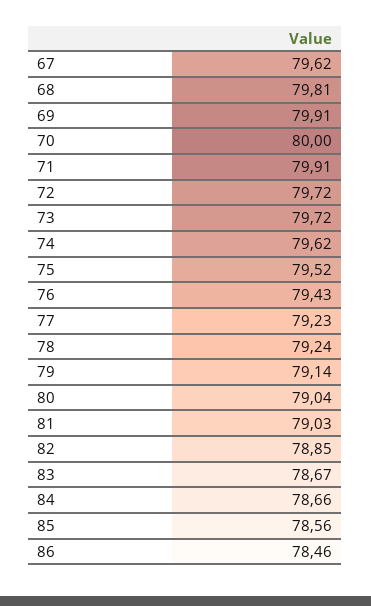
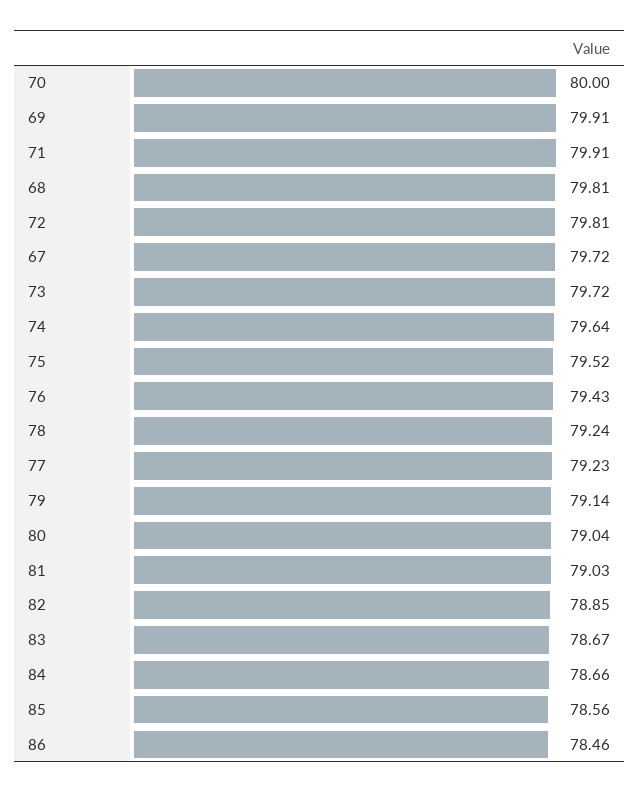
  {
-   "67": 79.62,
+   "67": 79.72,
    "68": 79.81,
    "69": 79.91,
    "70": 80,
    "71": 79.91,
-   "72": 79.72,
+   "72": 79.81,
    "73": 79.72,
-   "74": 79.62,
+   "74": 79.64,
    "75": 79.52,
    "76": 79.43,
    "77": 79.23,
    "78": 79.24,
    "79": 79.14,
    "80": 79.04,
    "81": 79.03,
    "82": 78.85,
    "83": 78.67,
    "84": 78.66,
    "85": 78.56,
    "86": 78.46
  }

